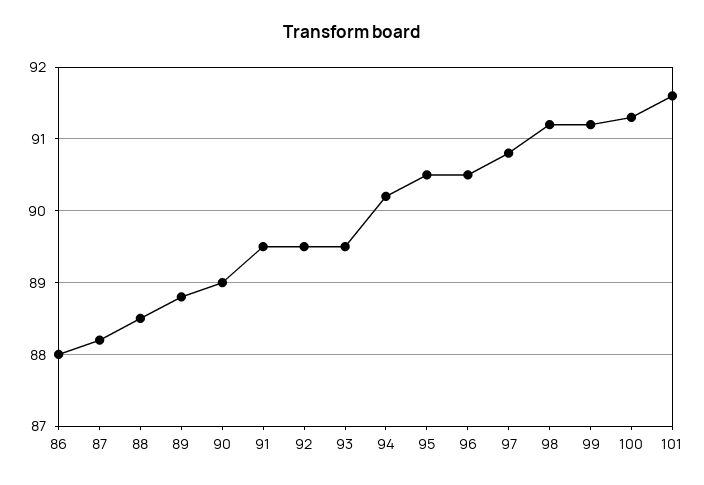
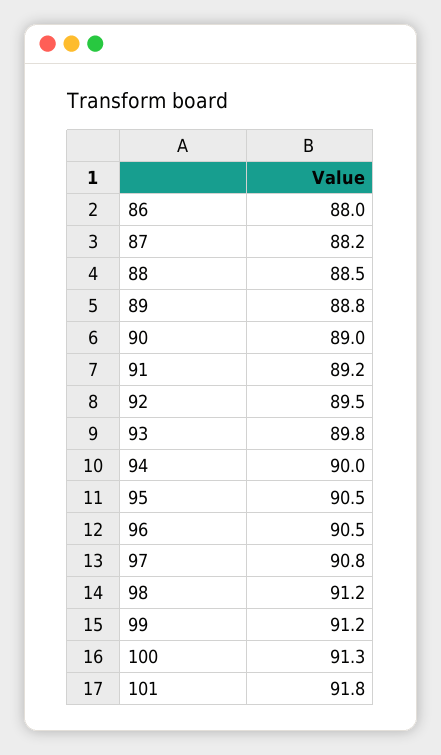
  {
    "86": 88,
    "87": 88.2,
    "88": 88.5,
    "89": 88.8,
    "90": 89,
-   "91": 89.5,
+   "91": 89.2,
    "92": 89.5,
-   "93": 89.5,
+   "93": 89.8,
-   "94": 90.2,
+   "94": 90,
    "95": 90.5,
    "96": 90.5,
    "97": 90.8,
    "98": 91.2,
    "99": 91.2,
    "100": 91.3,
-   "101": 91.6
+   "101": 91.8
  }

